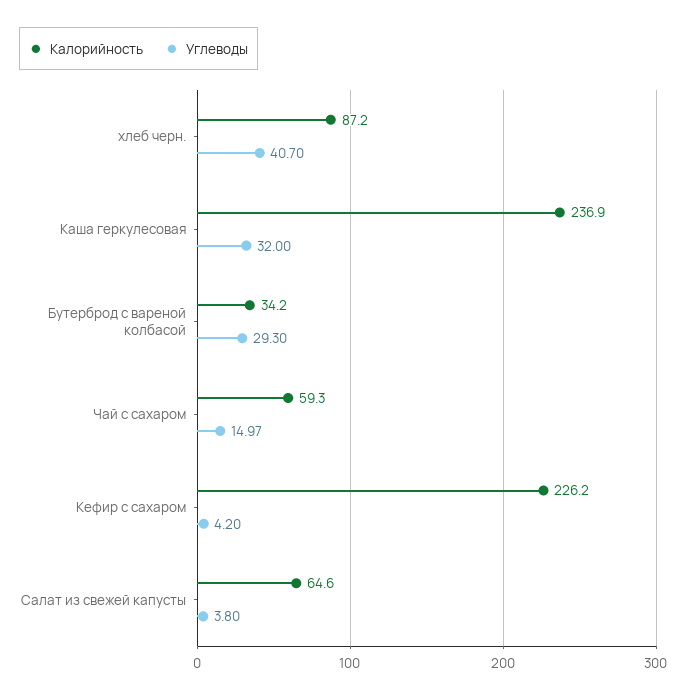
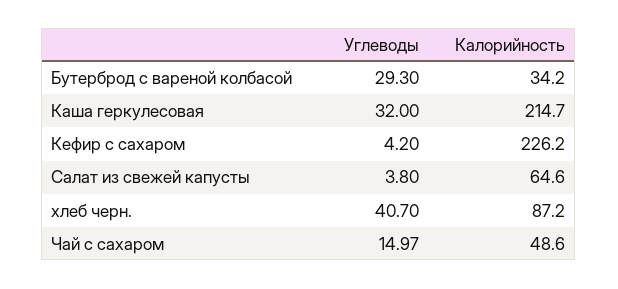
  {
    "Калорийность": {
      "хлеб черн.": 87.2,
-     "Каша геркулесовая": 236.9,
+     "Каша геркулесовая": 214.7,
      "Бутерброд с вареной колбасой": 34.2,
-     "Чай с сахаром": 59.3,
+     "Чай с сахаром": 48.6,
      "Кефир с сахаром": 226.2,
      "Салат из свежей капусты": 64.6
    },
    "Углеводы": {
      "хлеб черн.": 40.7,
      "Каша геркулесовая": 32,
      "Бутерброд с вареной колбасой": 29.3,
      "Чай с сахаром": 14.97,
      "Кефир с сахаром": 4.2,
      "Салат из свежей капусты": 3.8
    }
  }

